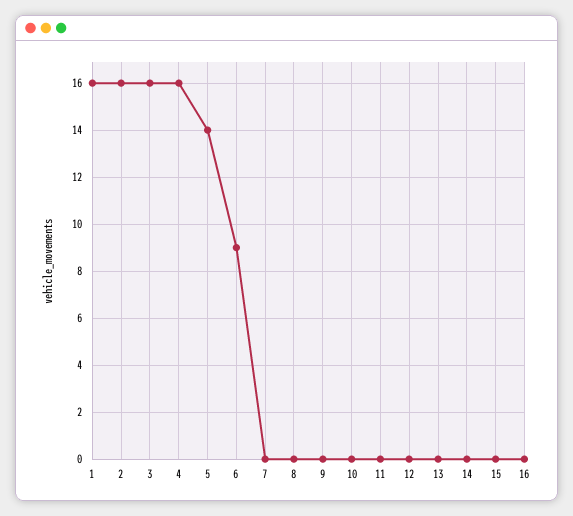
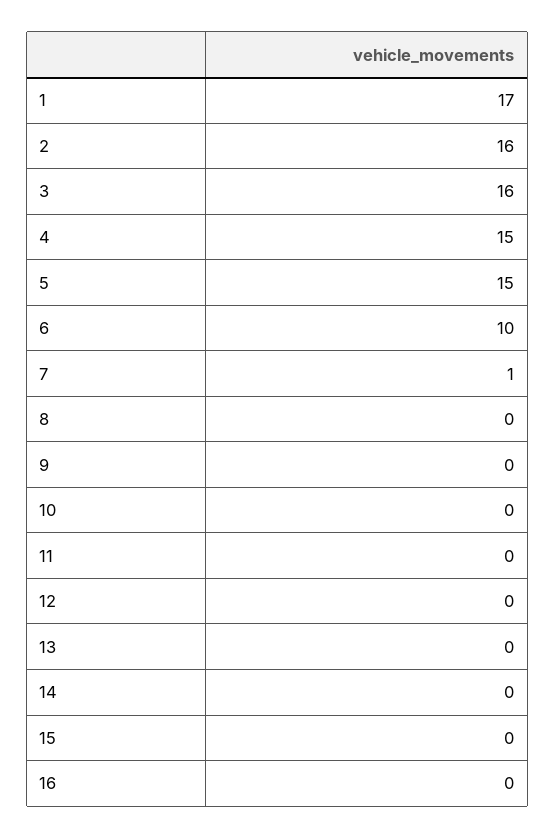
  {
-   "1": 16,
+   "1": 17,
    "2": 16,
    "3": 16,
-   "4": 16,
+   "4": 15,
-   "5": 14,
+   "5": 15,
-   "6": 9,
+   "6": 10,
-   "7": 0,
+   "7": 1,
    "8": 0,
    "9": 0,
    "10": 0,
    "11": 0,
    "12": 0,
    "13": 0,
    "14": 0,
    "15": 0,
    "16": 0
  }

